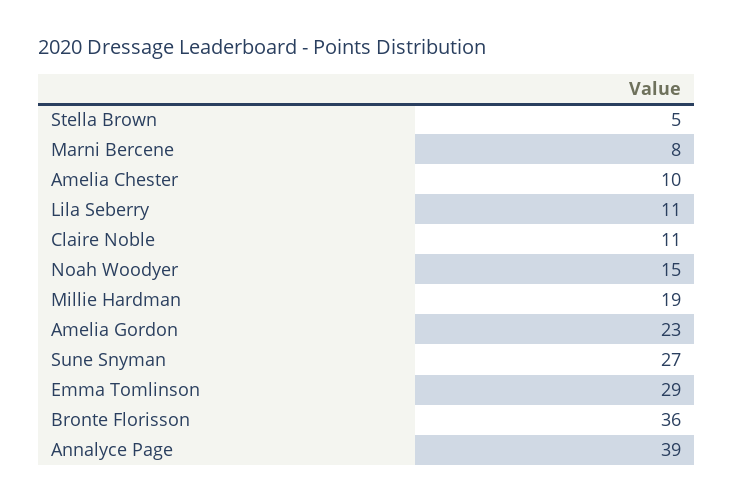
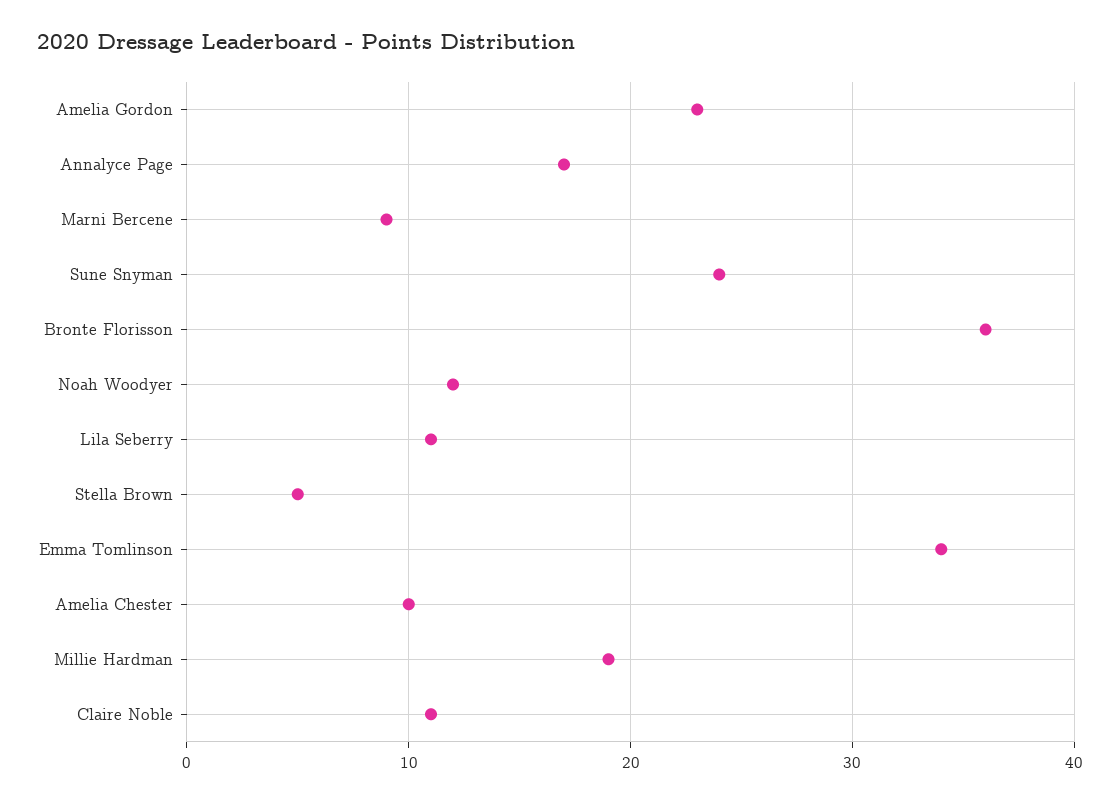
  {
    "Stella Brown": 5,
-   "Marni Bercene": 8,
+   "Marni Bercene": 9,
    "Amelia Chester": 10,
    "Lila Seberry": 11,
    "Claire Noble": 11,
-   "Noah Woodyer": 15,
+   "Noah Woodyer": 12,
    "Millie Hardman": 19,
    "Amelia Gordon": 23,
-   "Sune Snyman": 27,
+   "Sune Snyman": 24,
-   "Emma Tomlinson": 29,
+   "Emma Tomlinson": 34,
    "Bronte Florisson": 36,
-   "Annalyce Page": 39
+   "Annalyce Page": 17
  }

